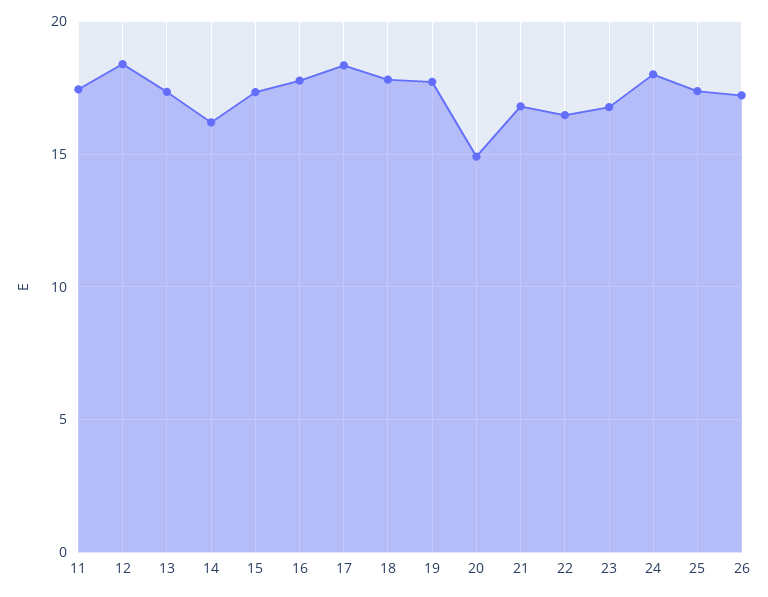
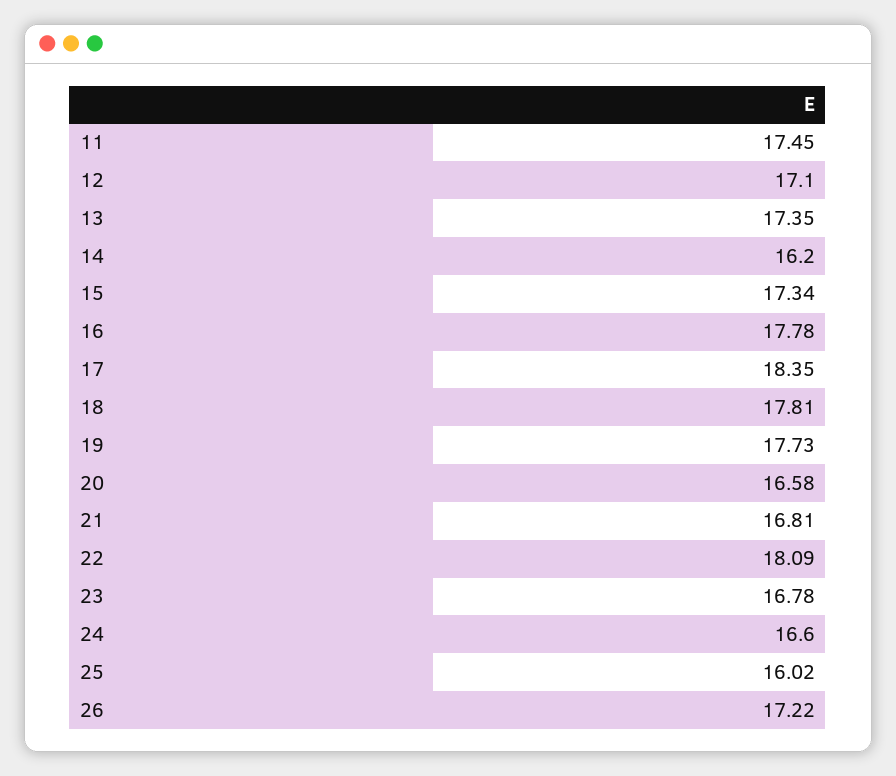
  {
    "11": 17.45,
-   "12": 18.5,
+   "12": 17.1,
    "13": 17.35,
    "14": 16.2,
    "15": 17.34,
    "16": 17.78,
    "17": 18.35,
    "18": 17.81,
    "19": 17.73,
-   "20": 15,
+   "20": 16.58,
    "21": 16.81,
-   "22": 16.5,
+   "22": 18.09,
    "23": 16.78,
-   "24": 18,
+   "24": 16.6,
-   "25": 17.5,
+   "25": 16.02,
    "26": 17.22
  }

